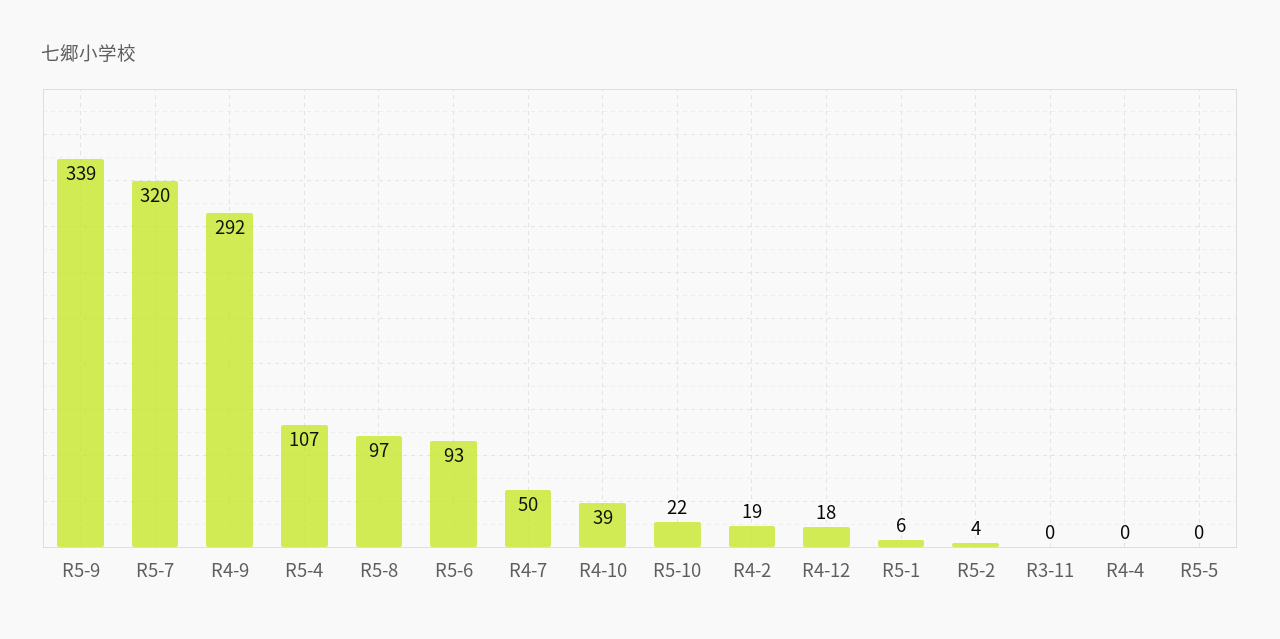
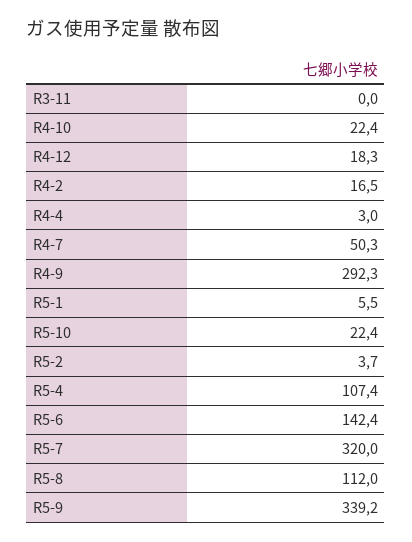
  {
    "R5-9": 339.2,
    "R5-7": 320,
    "R4-9": 292.3,
    "R5-4": 107.4,
-   "R5-8": 97,
+   "R5-8": 112,
-   "R5-6": 93,
+   "R5-6": 142.4,
    "R4-7": 50.3,
-   "R4-10": 39,
+   "R4-10": 22.4,
    "R5-10": 22.4,
-   "R4-2": 19,
+   "R4-2": 16.5,
    "R4-12": 18.3,
    "R5-1": 5.5,
    "R5-2": 3.7,
    "R3-11": 0,
-   "R4-4": 0,
+   "R4-4": 3
-   "R5-5": 0
  }

